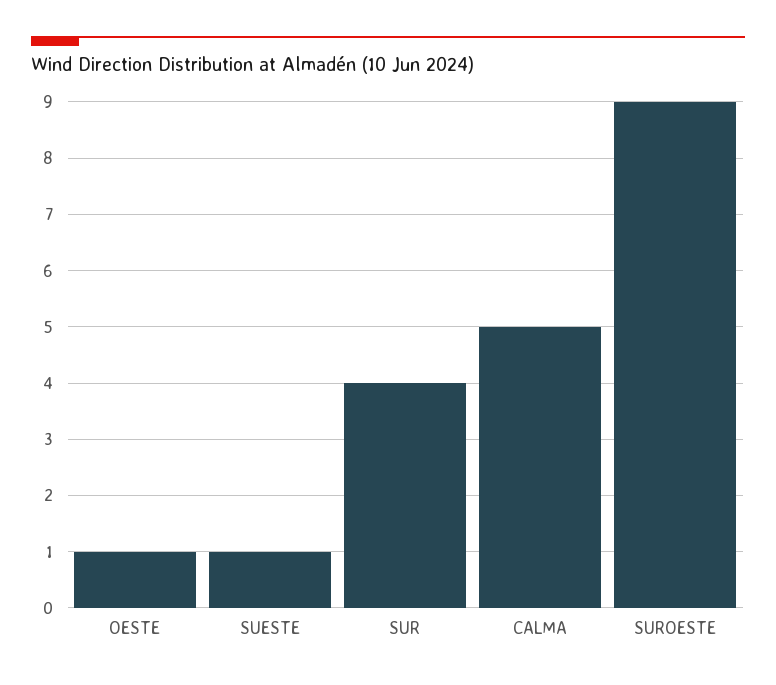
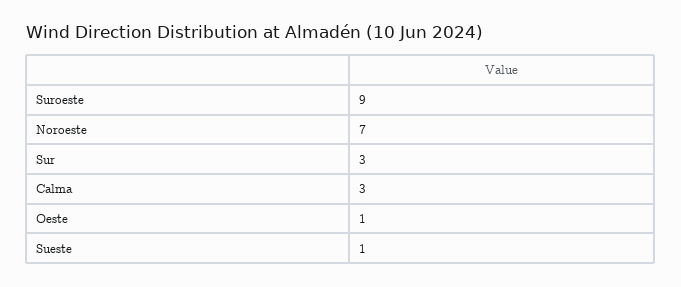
  {
    "OESTE": 1,
    "SUESTE": 1,
-   "SUR": 4,
+   "SUR": 3,
-   "CALMA": 5,
+   "CALMA": 3,
-   "SUROESTE": 9
+   "SUROESTE": 9,
+   "Noroeste": 7
  }

